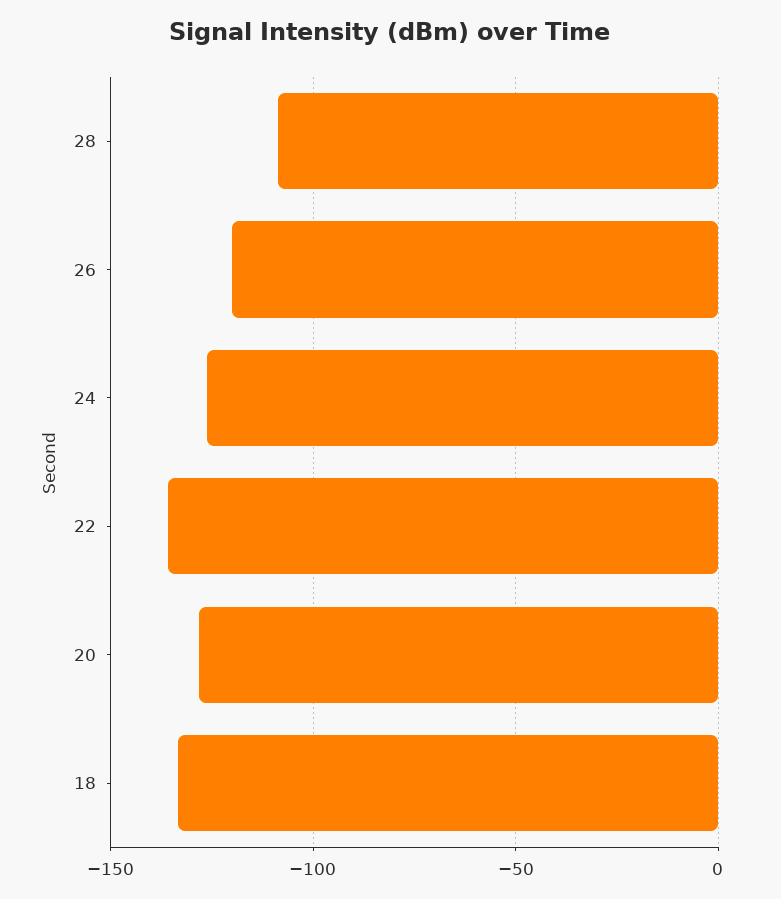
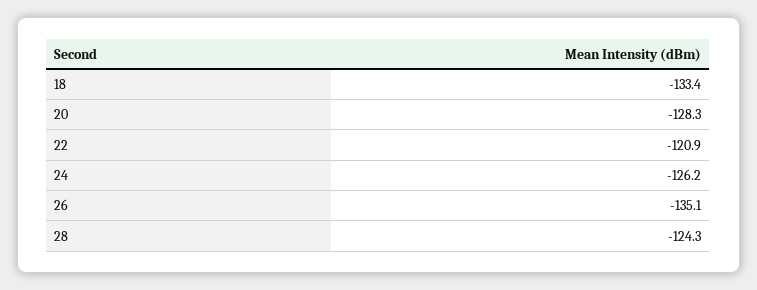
  {
-   "28": -110,
+   "28": -124.3,
-   "26": -120,
+   "26": -135.1,
    "24": -126.2,
-   "22": -135,
+   "22": -120.9,
    "20": -128.3,
    "18": -133.4
  }

